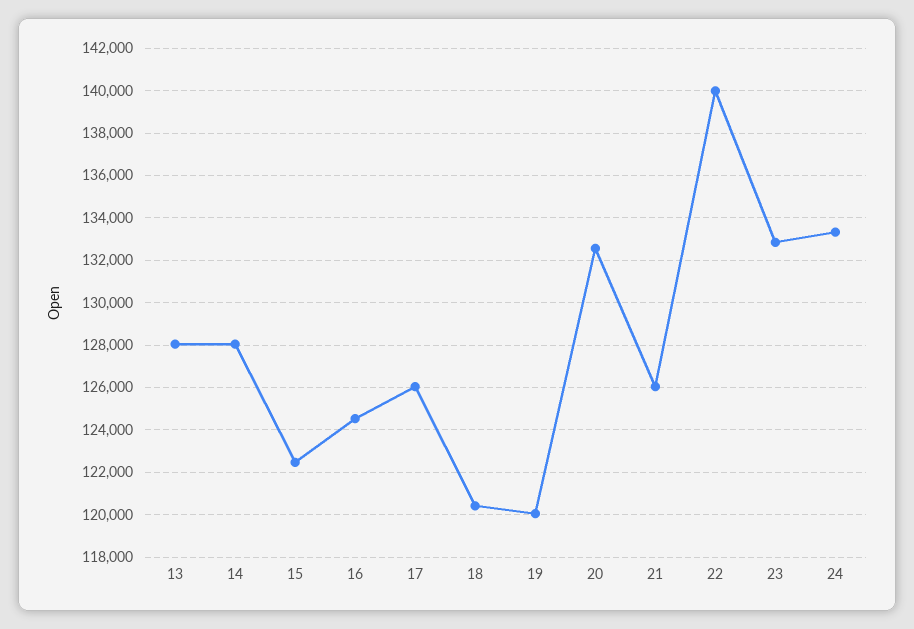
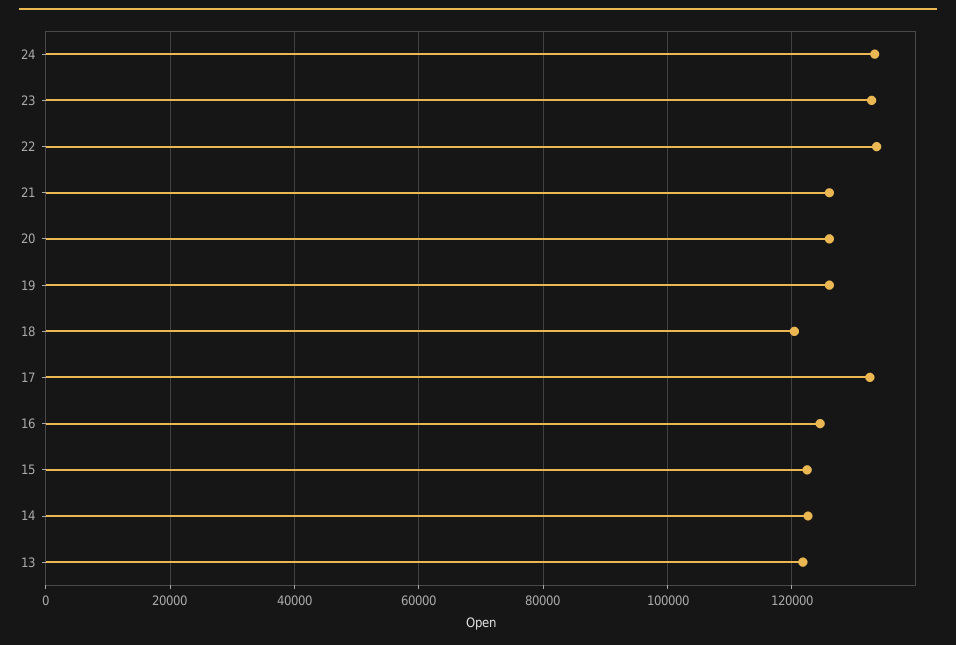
  {
-   "13": 128000,
+   "13": 122000,
-   "14": 128000,
+   "14": 122000,
    "15": 122500,
    "16": 124500,
-   "17": 126000,
+   "17": 132000,
    "18": 120500,
-   "19": 120000,
+   "19": 126000,
-   "20": 132500,
+   "20": 126000,
    "21": 126000,
-   "22": 140000,
+   "22": 134000,
    "23": 133000,
    "24": 133500
  }

